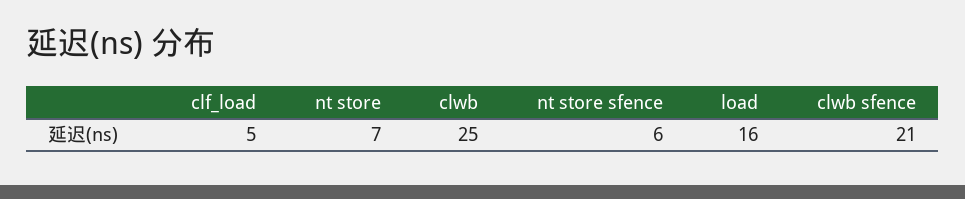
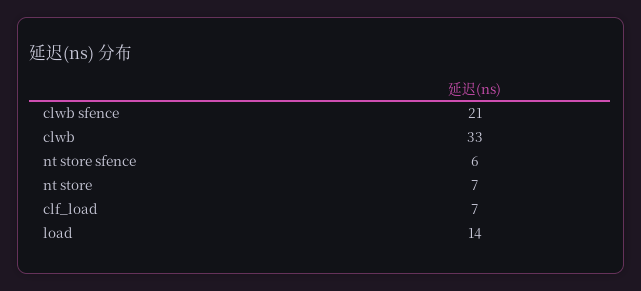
  {
-   "clf_load": 5,
+   "clf_load": 7,
    "nt store": 7,
-   "clwb": 25,
+   "clwb": 33,
    "nt store sfence": 6,
-   "load": 16,
+   "load": 14,
    "clwb sfence": 21
  }

